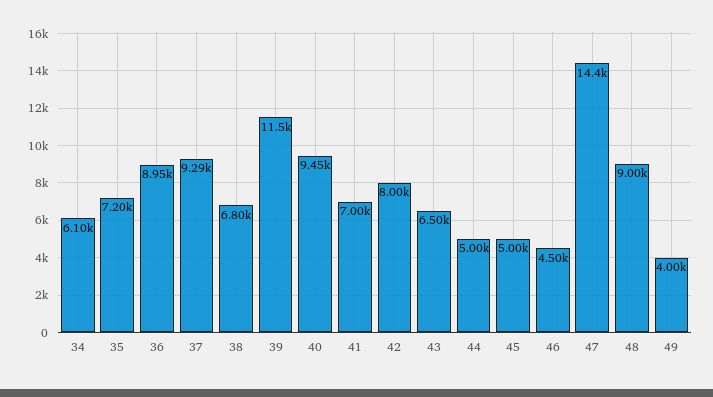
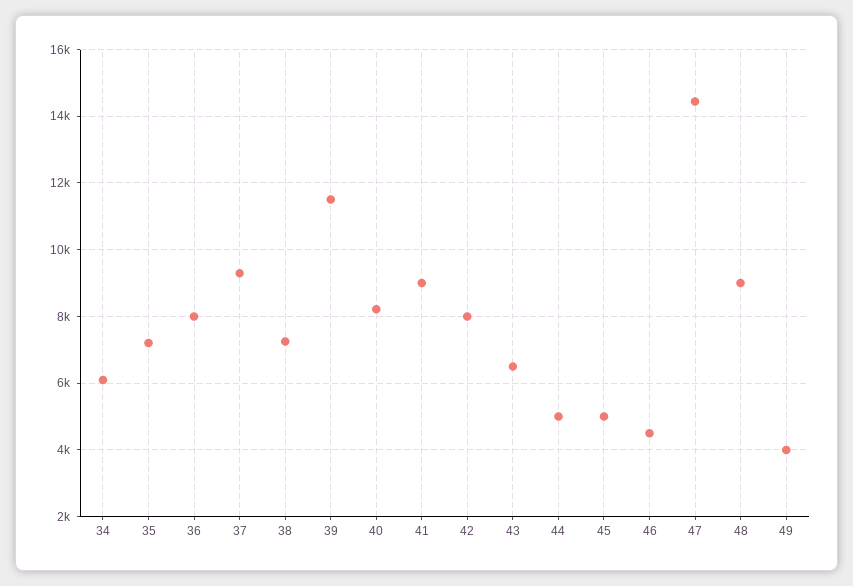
  {
    "34": 6100,
    "35": 7200,
-   "36": 8950,
+   "36": 8000,
    "37": 9290,
-   "38": 6800,
+   "38": 7200,
    "39": 11500,
-   "40": 9450,
+   "40": 8200,
-   "41": 7000,
+   "41": 9000,
    "42": 8000,
    "43": 6500,
    "44": 5000,
    "45": 5000,
    "46": 4500,
    "47": 14400,
    "48": 9000,
    "49": 4000
  }

